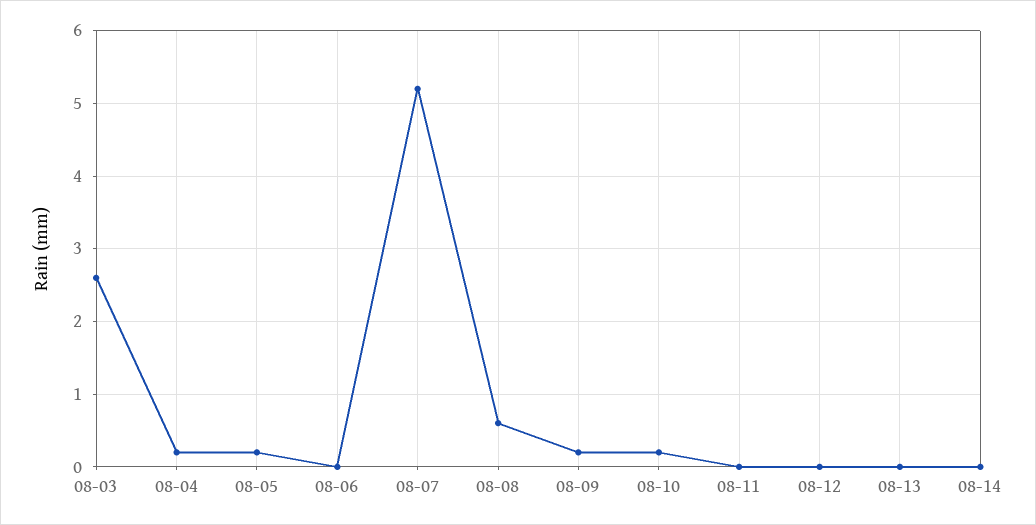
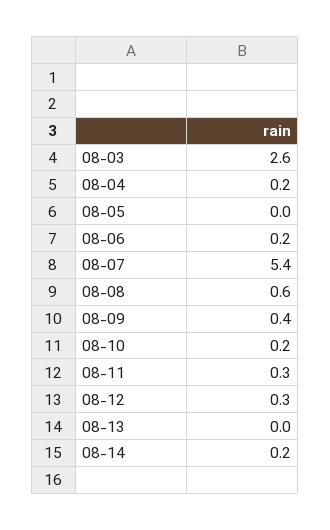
  {
    "08-03": 2.6,
    "08-04": 0.2,
-   "08-05": 0.2,
+   "08-05": 0,
-   "08-06": 0,
+   "08-06": 0.2,
-   "08-07": 5.2,
+   "08-07": 5.4,
    "08-08": 0.6,
-   "08-09": 0.2,
+   "08-09": 0.4,
    "08-10": 0.2,
-   "08-11": 0,
+   "08-11": 0.3,
-   "08-12": 0,
+   "08-12": 0.3,
    "08-13": 0,
-   "08-14": 0
+   "08-14": 0.2
  }

